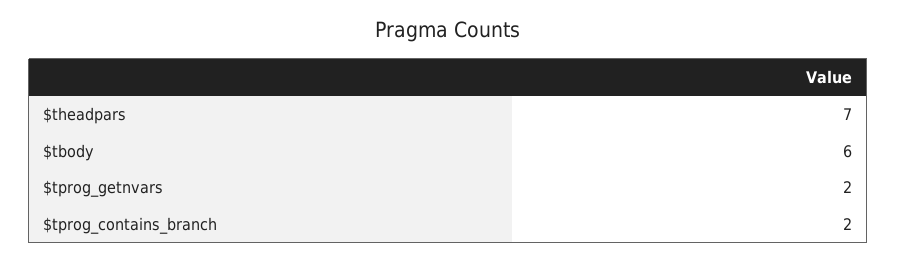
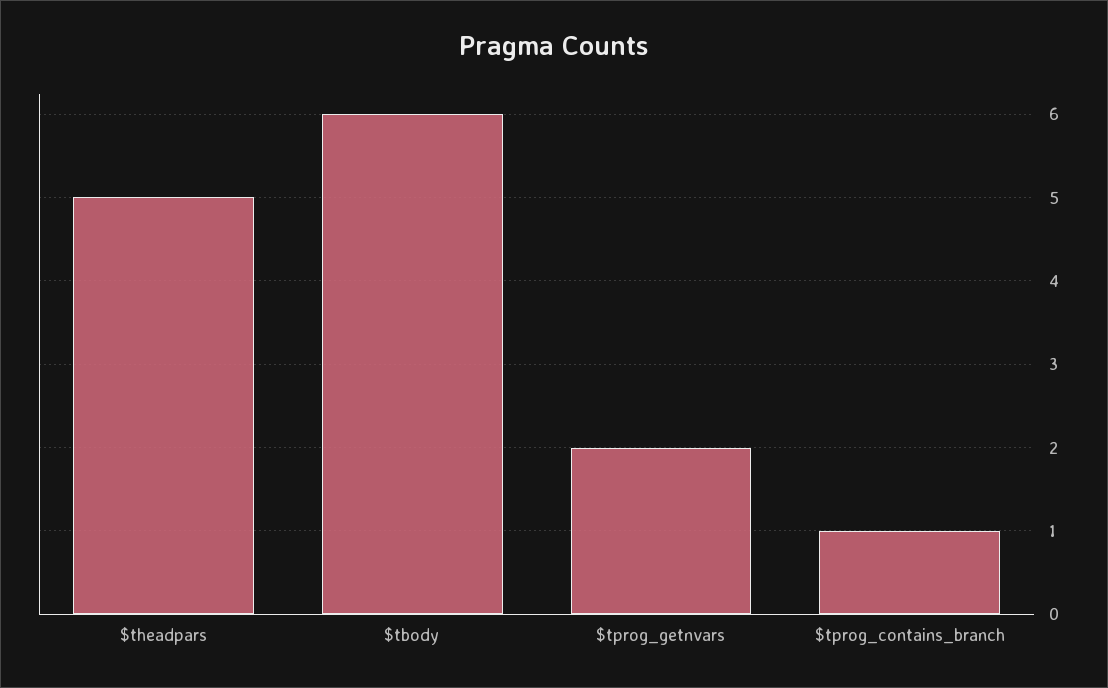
  {
-   "$theadpars": 7,
+   "$theadpars": 5,
    "$tbody": 6,
    "$tprog_getnvars": 2,
-   "$tprog_contains_branch": 2
+   "$tprog_contains_branch": 1
  }

